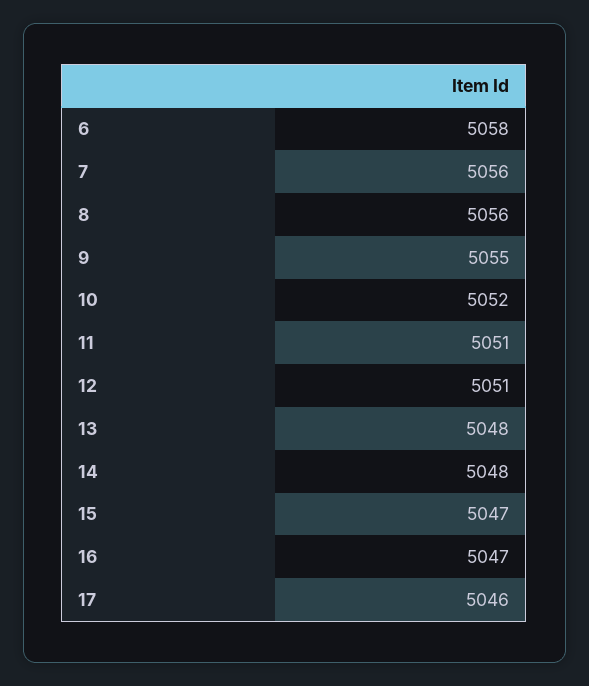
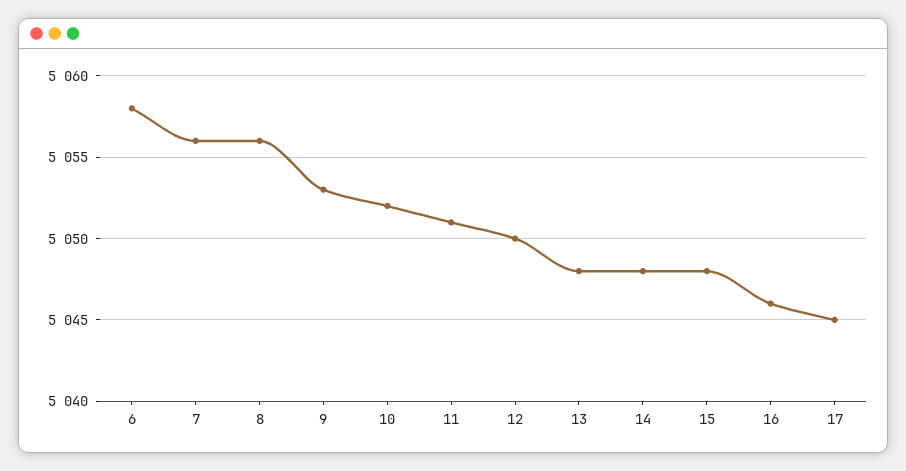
  {
    "6": 5058,
    "7": 5056,
    "8": 5056,
-   "9": 5055,
+   "9": 5053,
    "10": 5052,
    "11": 5051,
-   "12": 5051,
+   "12": 5050,
    "13": 5048,
    "14": 5048,
-   "15": 5047,
+   "15": 5048,
-   "16": 5047,
+   "16": 5046,
-   "17": 5046
+   "17": 5045
  }

